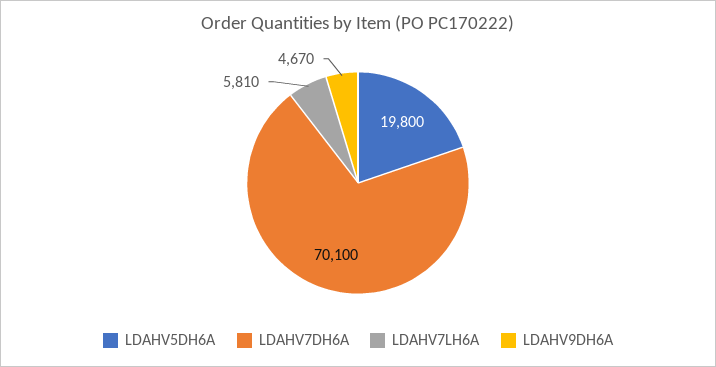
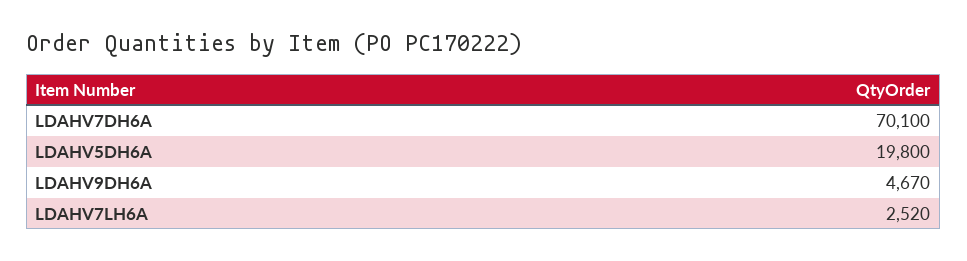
  {
    "LDAHV5DH6A": 19800,
    "LDAHV7DH6A": 70100,
-   "LDAHV7LH6A": 5810,
+   "LDAHV7LH6A": 2520,
    "LDAHV9DH6A": 4670
  }

